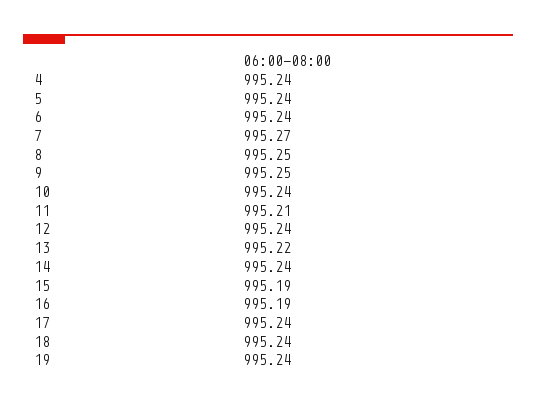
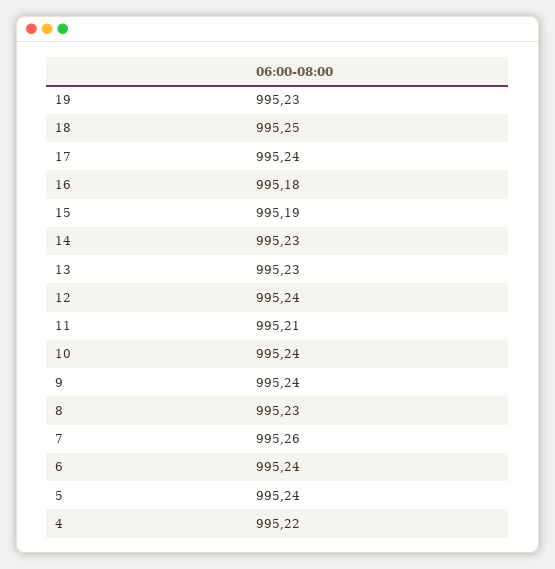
  {
-   "4": 995.24,
+   "4": 995.22,
    "5": 995.24,
    "6": 995.24,
-   "7": 995.27,
+   "7": 995.26,
-   "8": 995.25,
+   "8": 995.23,
-   "9": 995.25,
+   "9": 995.24,
    "10": 995.24,
    "11": 995.21,
    "12": 995.24,
-   "13": 995.22,
+   "13": 995.23,
-   "14": 995.24,
+   "14": 995.23,
    "15": 995.19,
-   "16": 995.19,
+   "16": 995.18,
    "17": 995.24,
-   "18": 995.24,
+   "18": 995.25,
-   "19": 995.24
+   "19": 995.23
  }

